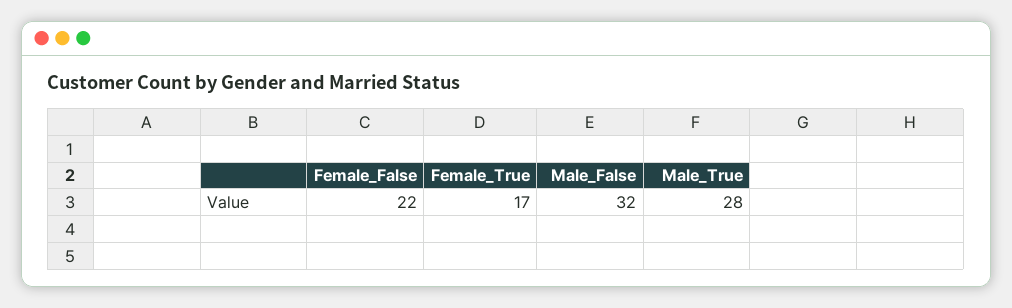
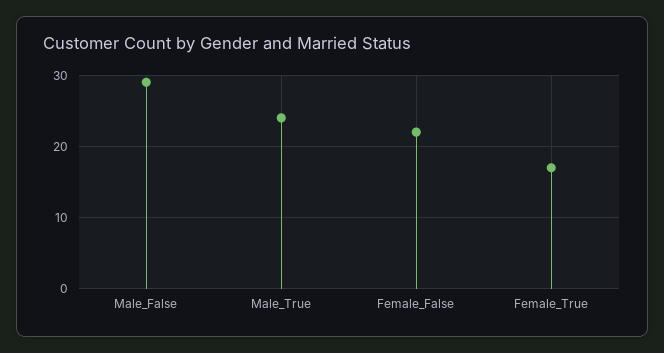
  {
    "Female_False": 22,
    "Female_True": 17,
-   "Male_False": 32,
+   "Male_False": 29,
-   "Male_True": 28
+   "Male_True": 24
  }

